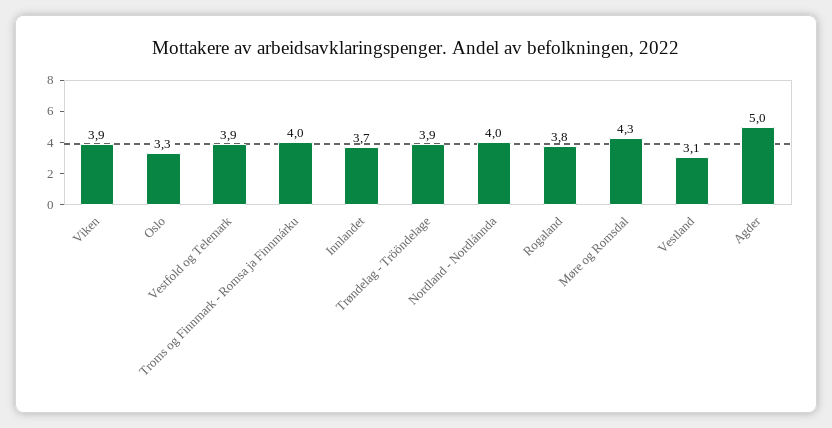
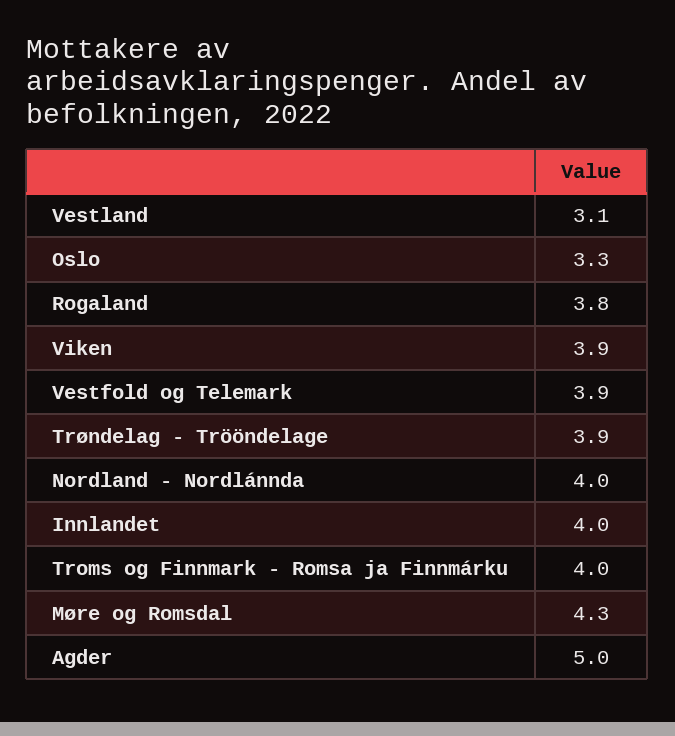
  {
    "Viken": 3.9,
    "Oslo": 3.3,
    "Vestfold og Telemark": 3.9,
    "Troms og Finnmark - Romsa ja Finnmárku": 4,
-   "Innlandet": 3.7,
+   "Innlandet": 4,
    "Trøndelag - Trööndelage": 3.9,
    "Nordland - Nordlánnda": 4,
    "Rogaland": 3.8,
    "Møre og Romsdal": 4.3,
    "Vestland": 3.1,
    "Agder": 5
  }

